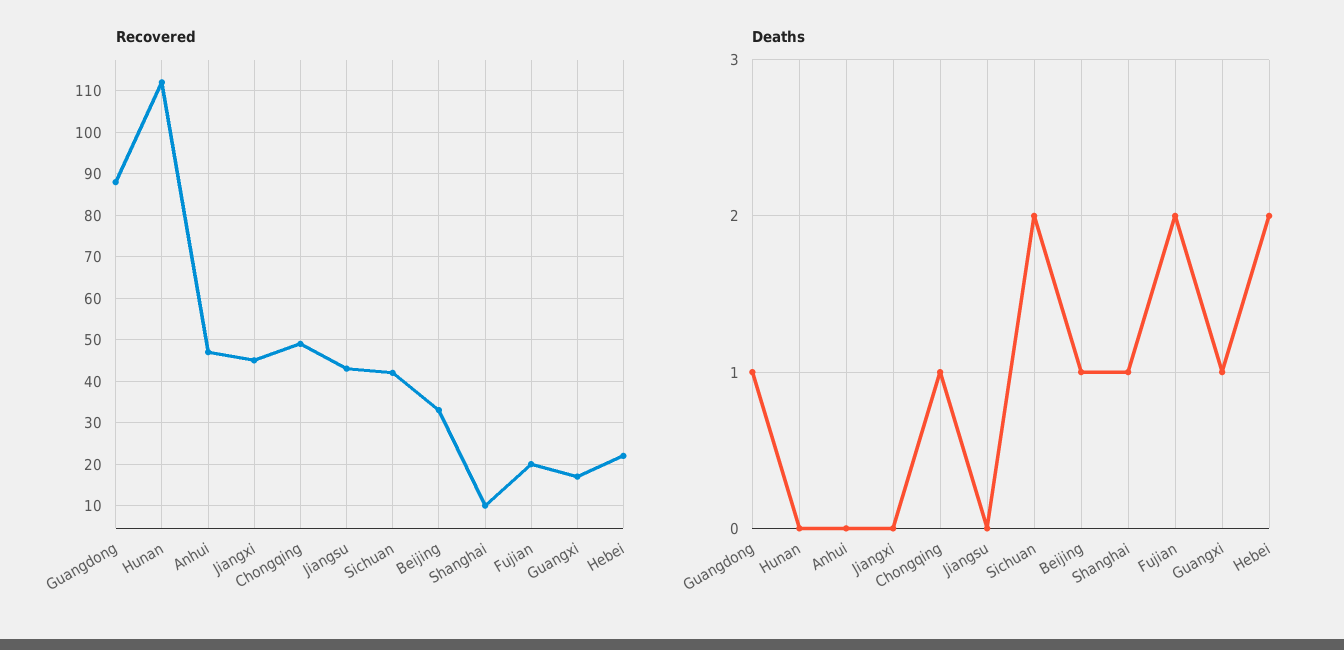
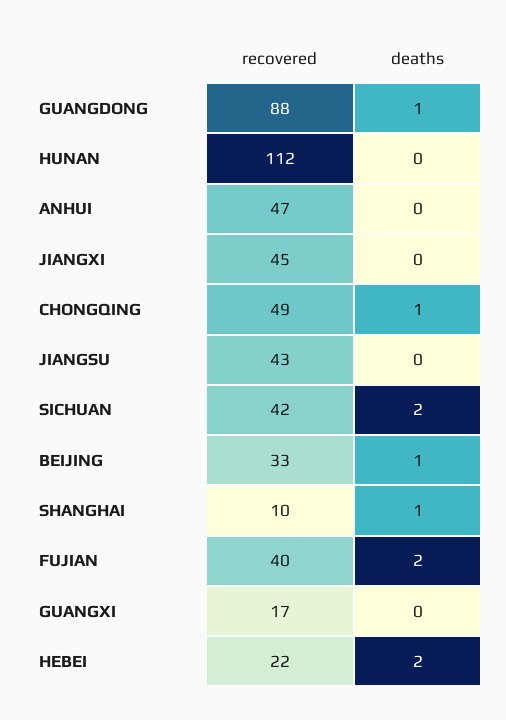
  {
    "Recovered": {
      "Guangdong": 88,
      "Hunan": 112,
      "Anhui": 47,
      "Jiangxi": 45,
      "Chongqing": 49,
      "Jiangsu": 43,
      "Sichuan": 42,
      "Beijing": 33,
      "Shanghai": 10,
-     "Fujian": 20,
+     "Fujian": 40,
      "Guangxi": 17,
      "Hebei": 22
    },
    "Deaths": {
      "Guangdong": 1,
      "Hunan": 0,
      "Anhui": 0,
      "Jiangxi": 0,
      "Chongqing": 1,
      "Jiangsu": 0,
      "Sichuan": 2,
      "Beijing": 1,
      "Shanghai": 1,
      "Fujian": 2,
-     "Guangxi": 1,
+     "Guangxi": 0,
      "Hebei": 2
    }
  }

